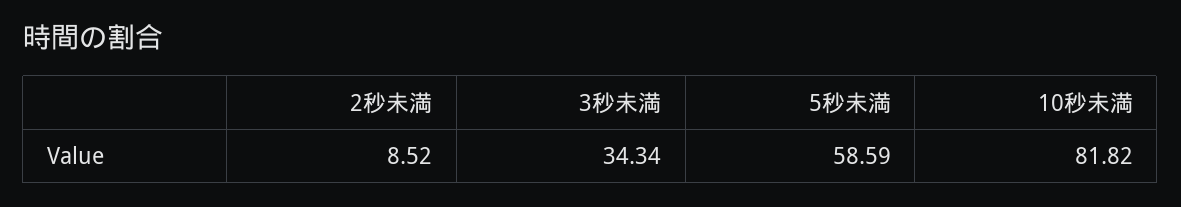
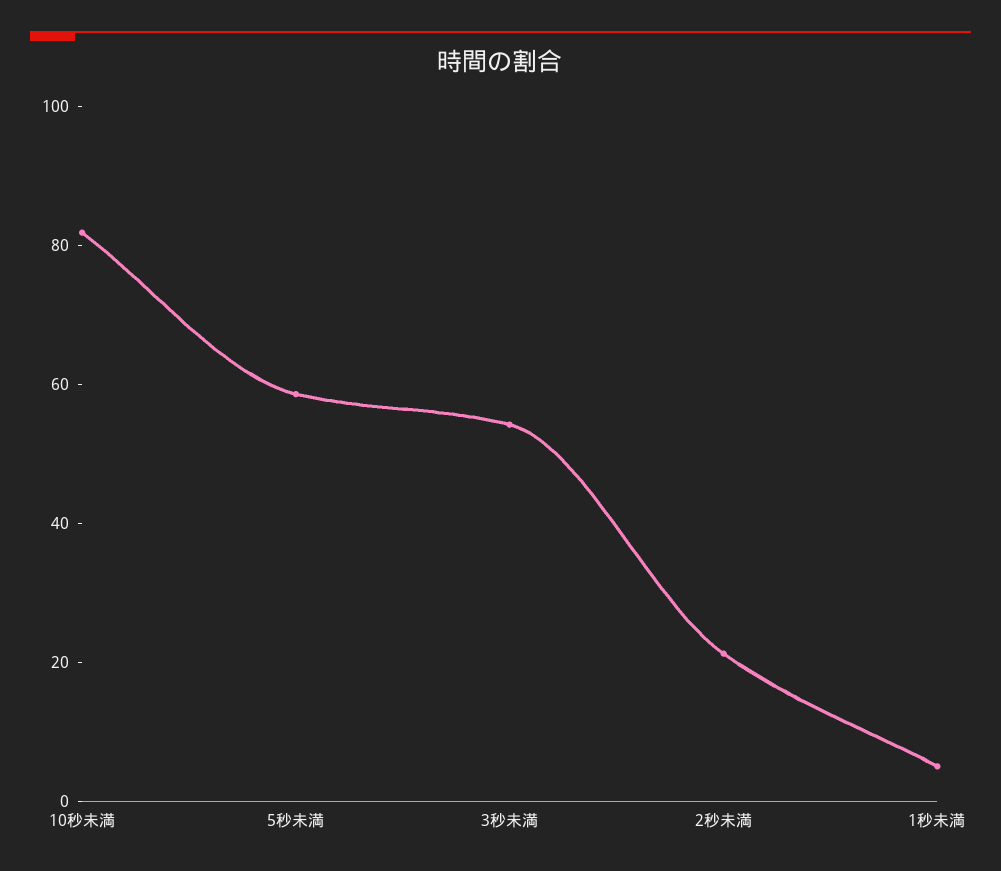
  {
-   "2秒未満": 8.52,
+   "2秒未満": 20,
-   "3秒未満": 34.34,
+   "3秒未満": 55,
    "5秒未満": 58.59,
-   "10秒未満": 81.82
+   "10秒未満": 81.82,
+   "1秒未満": 5
  }

